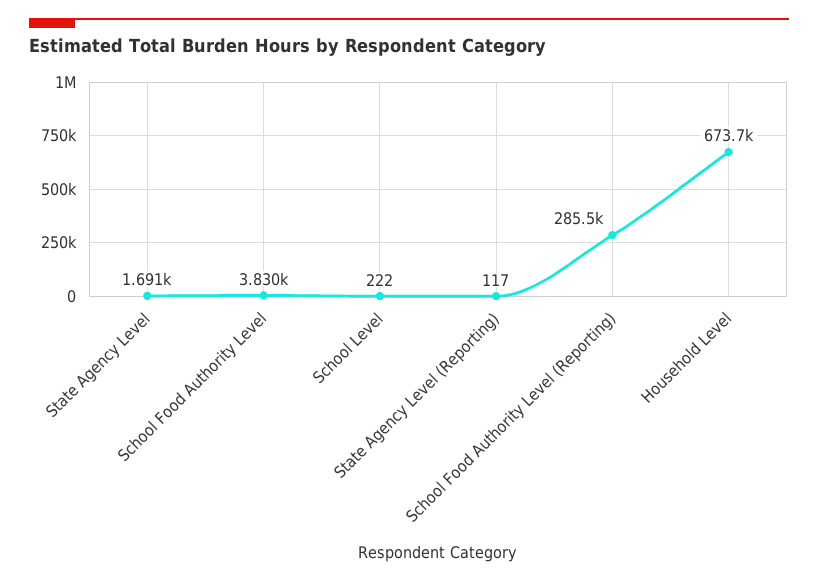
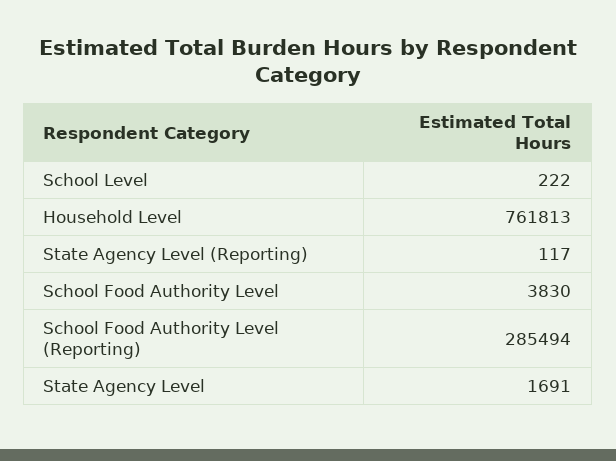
  {
    "State Agency Level": 1691,
    "School Food Authority Level": 3830,
    "School Level": 222,
    "State Agency Level (Reporting)": 117,
    "School Food Authority Level (Reporting)": 285494,
-   "Household Level": 673700
+   "Household Level": 761813
  }

